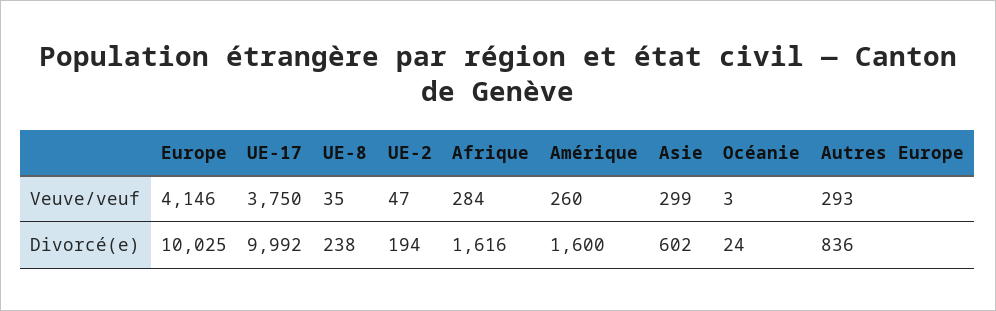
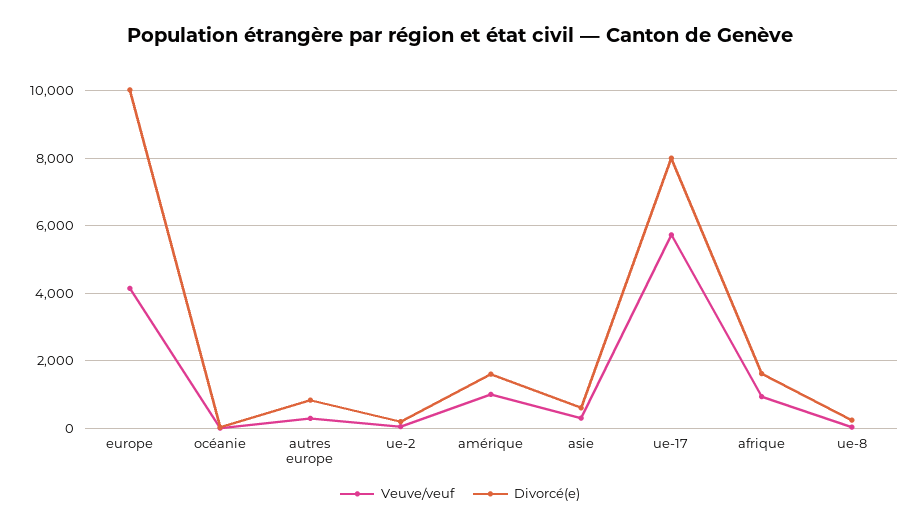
  {
    "Veuve/veuf": {
      "Europe": 4146,
-     "UE-17": 3750,
+     "UE-17": 5800,
      "UE-8": 35,
      "UE-2": 47,
-     "Afrique": 284,
+     "Afrique": 1000,
-     "Amérique": 260,
+     "Amérique": 1000,
      "Asie": 299,
      "Océanie": 3,
      "Autres Europe": 293
    },
    "Divorcé(e)": {
      "Europe": 10025,
-     "UE-17": 9992,
+     "UE-17": 8000,
      "UE-8": 238,
      "UE-2": 194,
      "Afrique": 1616,
      "Amérique": 1600,
      "Asie": 602,
      "Océanie": 24,
      "Autres Europe": 836
    }
  }

